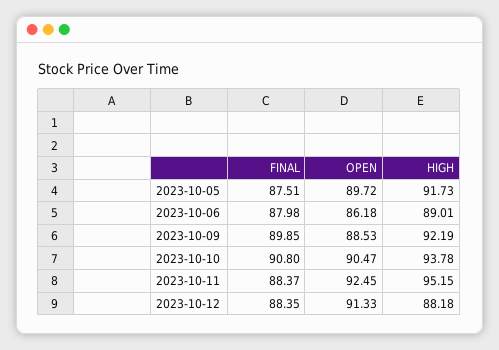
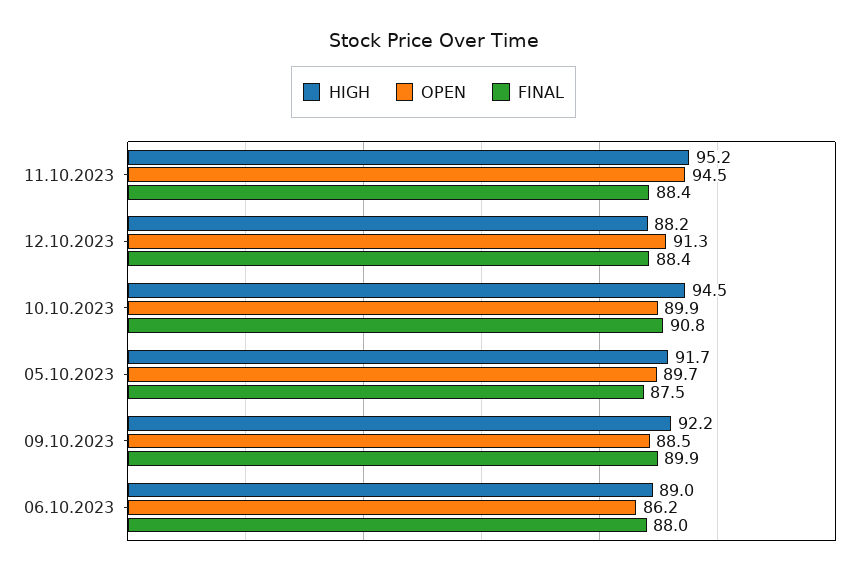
  {
    "FINAL": {
      "2023-10-05": 87.51,
      "2023-10-06": 87.98,
      "2023-10-09": 89.85,
      "2023-10-10": 90.8,
      "2023-10-11": 88.37,
      "2023-10-12": 88.35
    },
    "OPEN": {
      "2023-10-05": 89.72,
      "2023-10-06": 86.18,
      "2023-10-09": 88.53,
-     "2023-10-10": 90.47,
+     "2023-10-10": 89.9,
-     "2023-10-11": 92.45,
+     "2023-10-11": 94.5,
      "2023-10-12": 91.33
    },
    "HIGH": {
      "2023-10-05": 91.73,
      "2023-10-06": 89.01,
      "2023-10-09": 92.19,
-     "2023-10-10": 93.78,
+     "2023-10-10": 94.5,
      "2023-10-11": 95.15,
      "2023-10-12": 88.18
    }
  }

